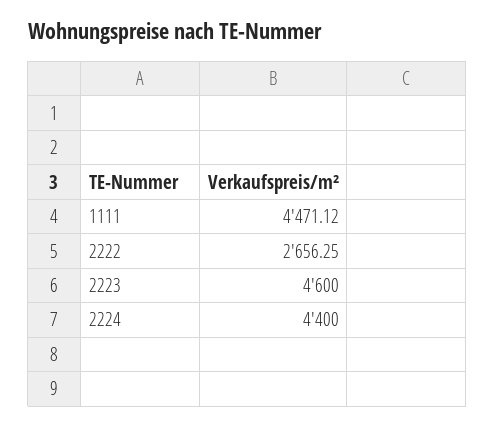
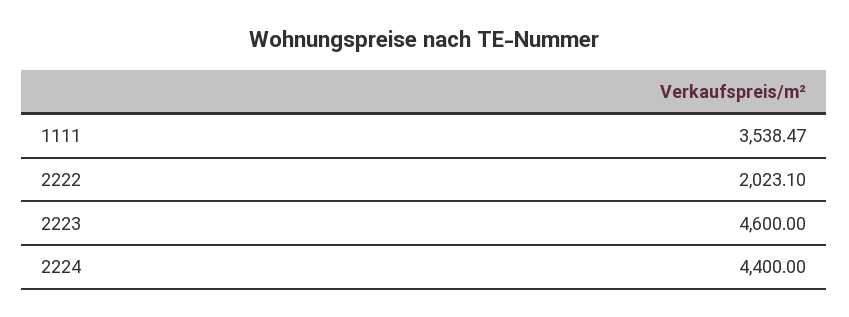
  {
-   "1111": 4471.12,
+   "1111": 3538.47,
-   "2222": 2656.25,
+   "2222": 2023.1,
    "2223": 4600,
    "2224": 4400
  }

